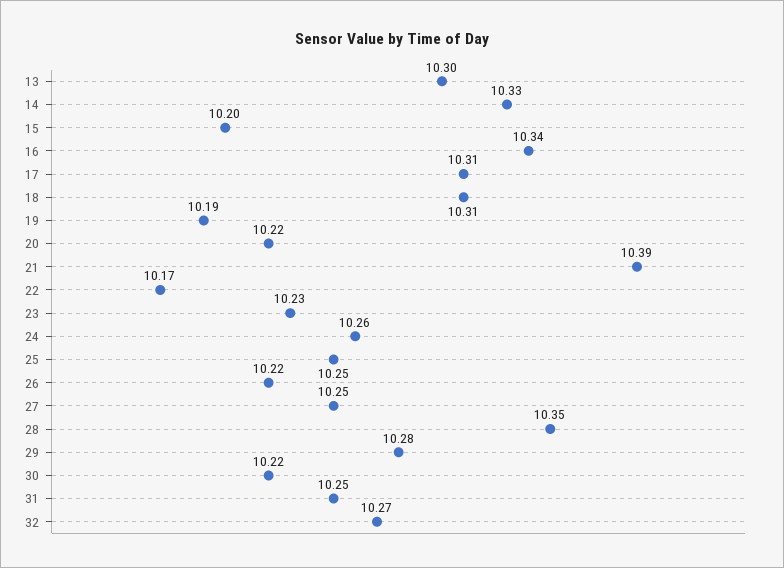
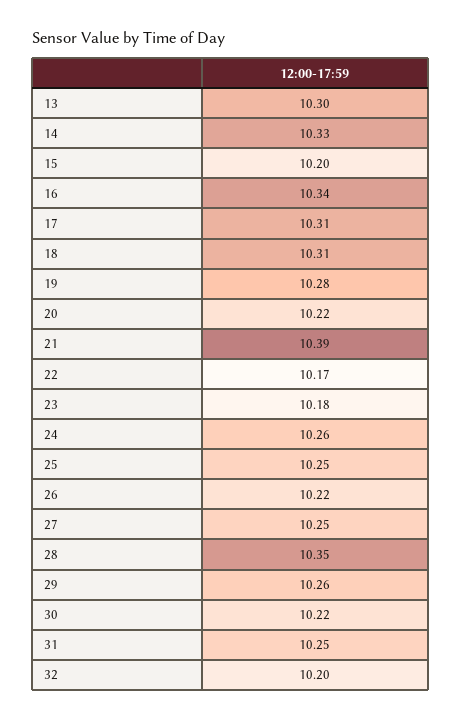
  {
    "13": 10.3,
    "14": 10.33,
    "15": 10.2,
    "16": 10.34,
    "17": 10.31,
    "18": 10.31,
-   "19": 10.19,
+   "19": 10.28,
    "20": 10.22,
    "21": 10.39,
    "22": 10.17,
-   "23": 10.23,
+   "23": 10.18,
    "24": 10.26,
    "25": 10.25,
    "26": 10.22,
    "27": 10.25,
    "28": 10.35,
-   "29": 10.28,
+   "29": 10.26,
    "30": 10.22,
    "31": 10.25,
-   "32": 10.27
+   "32": 10.2
  }

